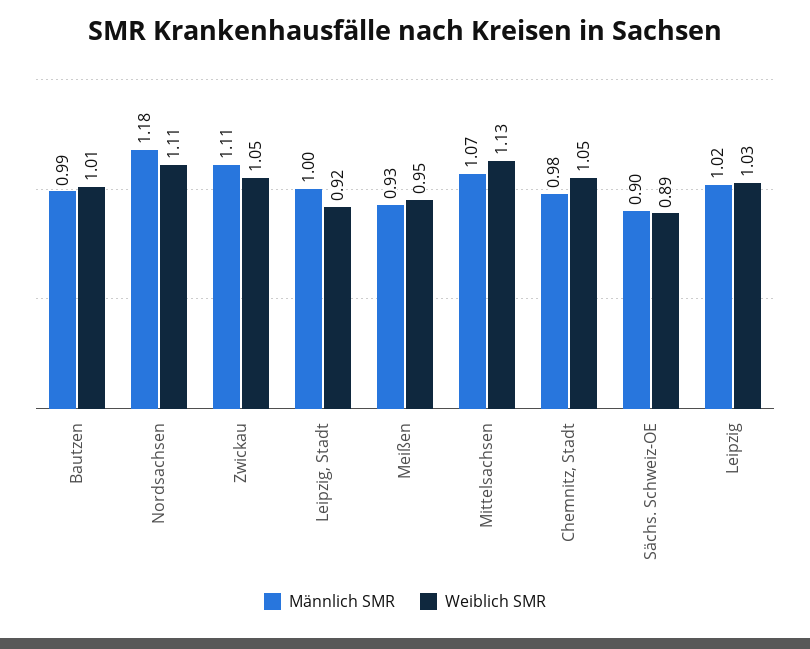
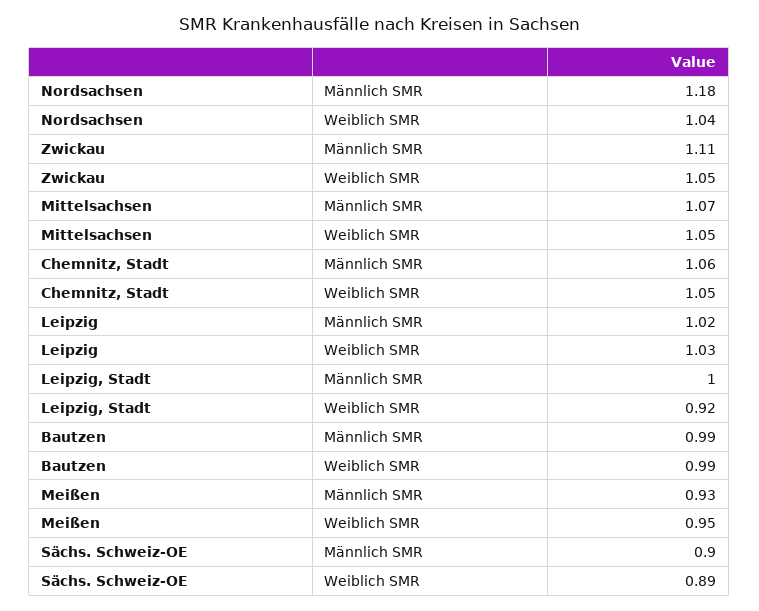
  {
    "Männlich SMR": {
      "Bautzen": 0.99,
      "Nordsachsen": 1.18,
      "Zwickau": 1.11,
      "Leipzig, Stadt": 1,
      "Meißen": 0.93,
      "Mittelsachsen": 1.07,
-     "Chemnitz, Stadt": 0.98,
+     "Chemnitz, Stadt": 1.06,
      "Sächs. Schweiz-OE": 0.9,
      "Leipzig": 1.02
    },
    "Weiblich SMR": {
-     "Bautzen": 1.01,
+     "Bautzen": 0.99,
-     "Nordsachsen": 1.11,
+     "Nordsachsen": 1.04,
      "Zwickau": 1.05,
      "Leipzig, Stadt": 0.92,
      "Meißen": 0.95,
-     "Mittelsachsen": 1.13,
+     "Mittelsachsen": 1.05,
      "Chemnitz, Stadt": 1.05,
      "Sächs. Schweiz-OE": 0.89,
      "Leipzig": 1.03
    }
  }

